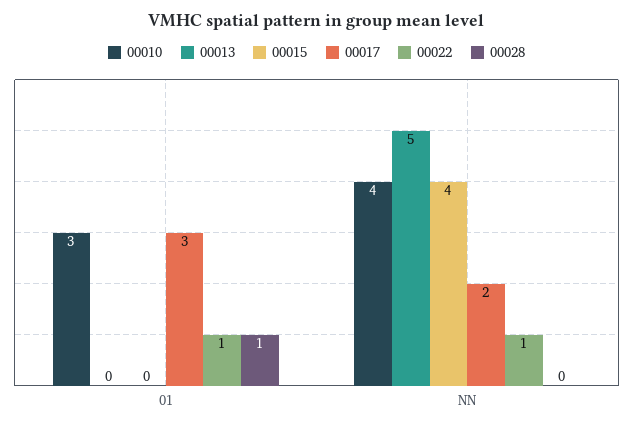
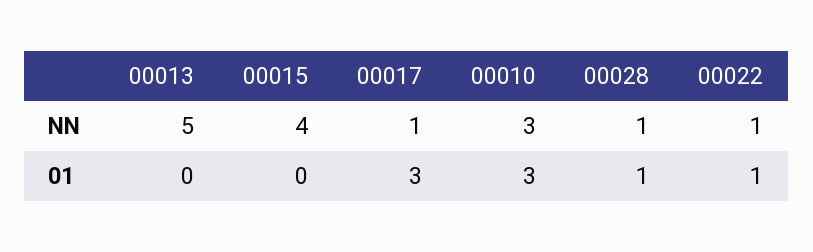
  {
    "00010": {
      "01": 3,
-     "NN": 4
+     "NN": 3
    },
    "00013": {
      "01": 0,
      "NN": 5
    },
    "00015": {
      "01": 0,
      "NN": 4
    },
    "00017": {
      "01": 3,
-     "NN": 2
+     "NN": 1
    },
    "00022": {
      "01": 1,
      "NN": 1
    },
    "00028": {
      "01": 1,
-     "NN": 0
+     "NN": 1
    }
  }

